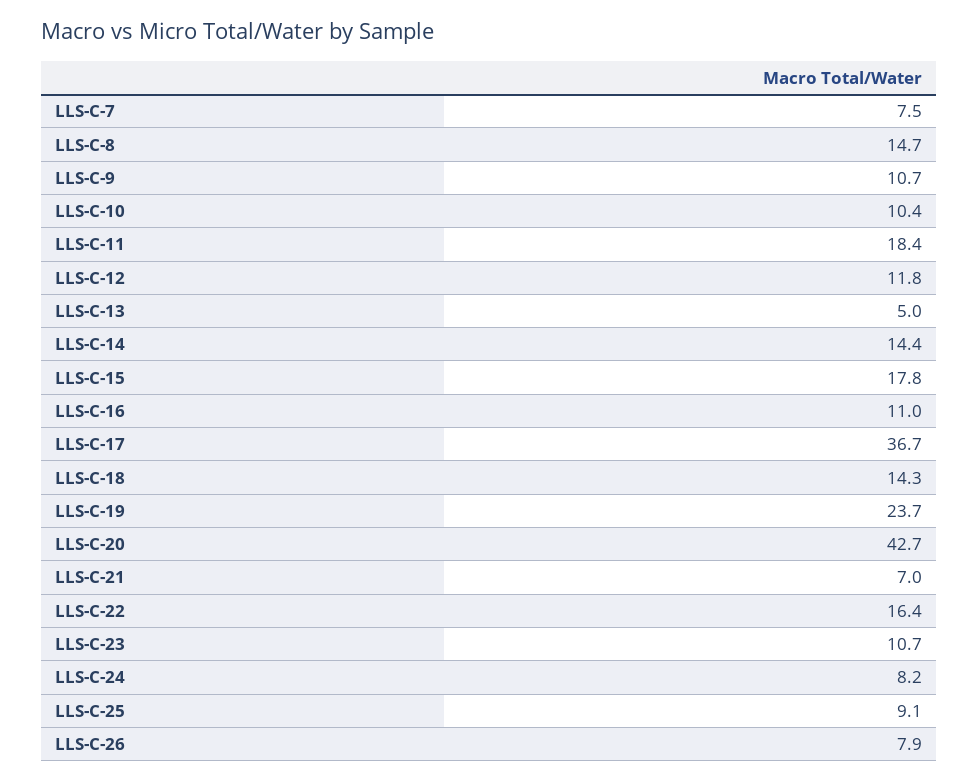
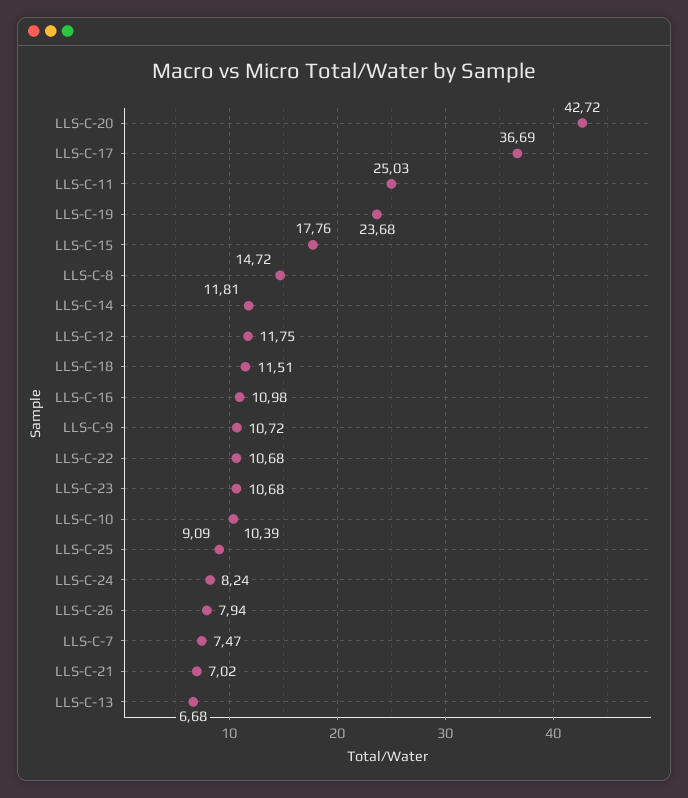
  {
    "LLS-C-7": 7.47,
    "LLS-C-8": 14.72,
    "LLS-C-9": 10.72,
    "LLS-C-10": 10.39,
-   "LLS-C-11": 18.4,
+   "LLS-C-11": 25.03,
    "LLS-C-12": 11.75,
-   "LLS-C-13": 5,
+   "LLS-C-13": 6.68,
-   "LLS-C-14": 14.4,
+   "LLS-C-14": 11.81,
    "LLS-C-15": 17.76,
    "LLS-C-16": 10.98,
    "LLS-C-17": 36.69,
-   "LLS-C-18": 14.3,
+   "LLS-C-18": 11.51,
    "LLS-C-19": 23.68,
    "LLS-C-20": 42.72,
    "LLS-C-21": 7.02,
-   "LLS-C-22": 16.4,
+   "LLS-C-22": 10.68,
    "LLS-C-23": 10.68,
    "LLS-C-24": 8.24,
    "LLS-C-25": 9.09,
    "LLS-C-26": 7.94
  }

